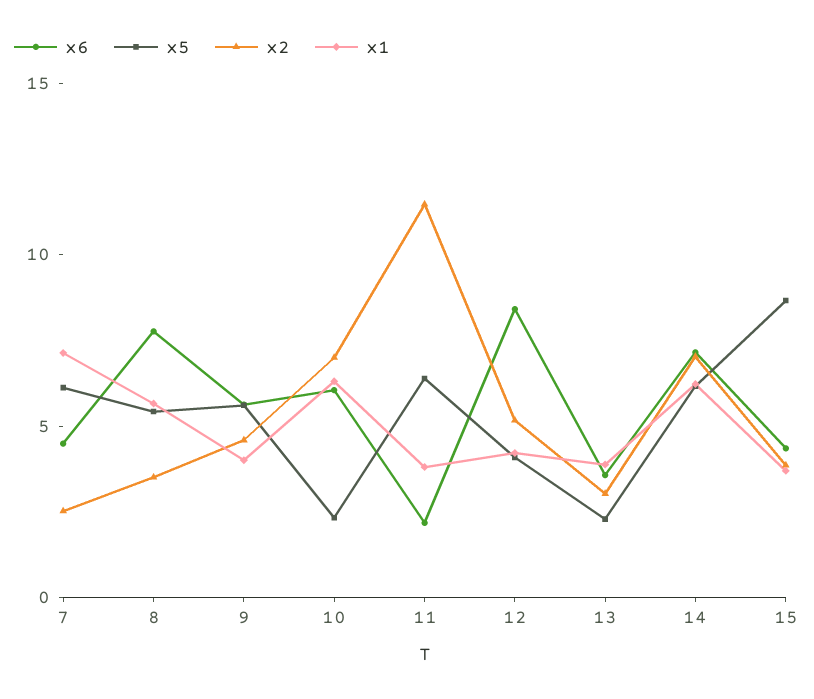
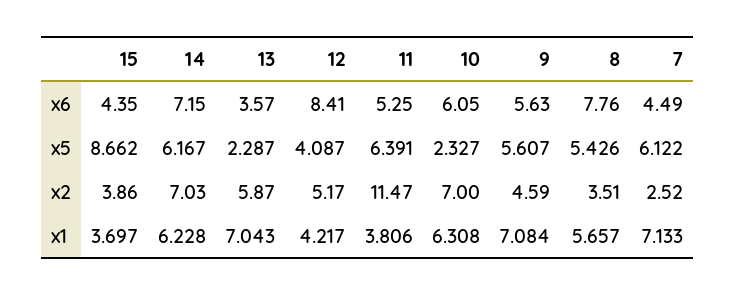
  {
    "x6": {
      "7": 4.49,
      "8": 7.76,
      "9": 5.63,
      "10": 6.05,
-     "11": 2,
+     "11": 5.25,
      "12": 8.41,
      "13": 3.57,
      "14": 7.15,
      "15": 4.35
    },
    "x5": {
      "7": 6.122,
      "8": 5.426,
      "9": 5.607,
      "10": 2.327,
      "11": 6.391,
      "12": 4.087,
      "13": 2.287,
      "14": 6.167,
      "15": 8.662
    },
    "x2": {
      "7": 2.52,
      "8": 3.51,
      "9": 4.59,
      "10": 7,
      "11": 11.47,
      "12": 5.17,
-     "13": 3,
+     "13": 5.87,
      "14": 7.03,
      "15": 3.86
    },
    "x1": {
      "7": 7.133,
      "8": 5.657,
-     "9": 4,
+     "9": 7.084,
      "10": 6.308,
      "11": 3.806,
      "12": 4.217,
-     "13": 4,
+     "13": 7.043,
      "14": 6.228,
      "15": 3.697
    }
  }

